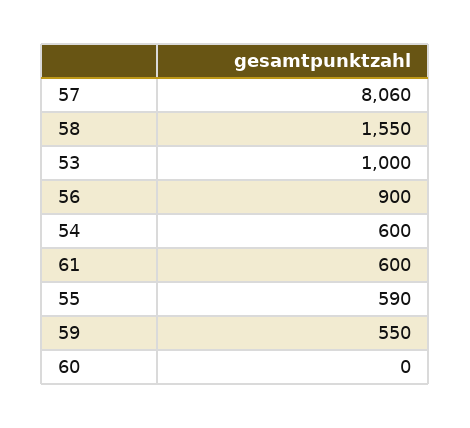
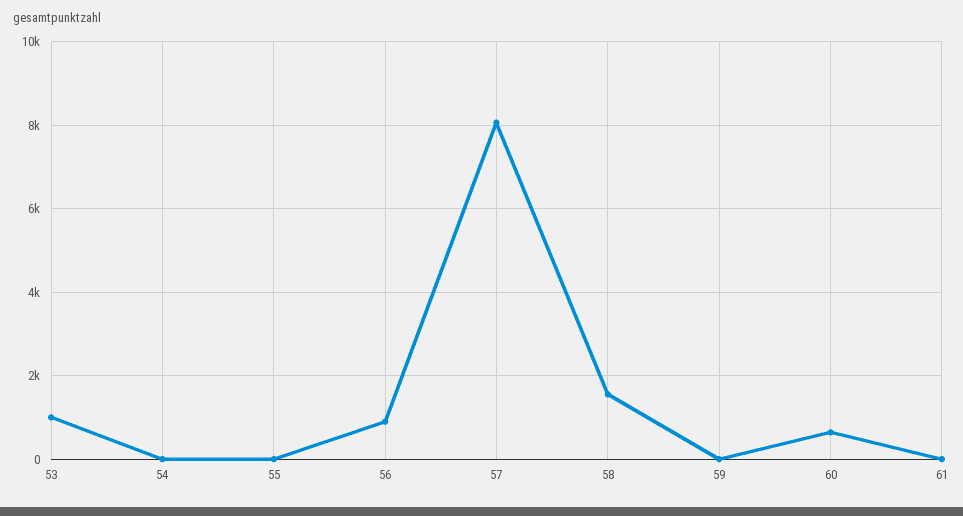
  {
    "57": 8060,
    "58": 1550,
    "53": 1000,
    "56": 900,
-   "54": 600,
+   "54": 0,
-   "61": 600,
+   "61": 0,
-   "55": 590,
+   "55": 0,
-   "59": 550,
+   "59": 0,
-   "60": 0
+   "60": 600
  }

